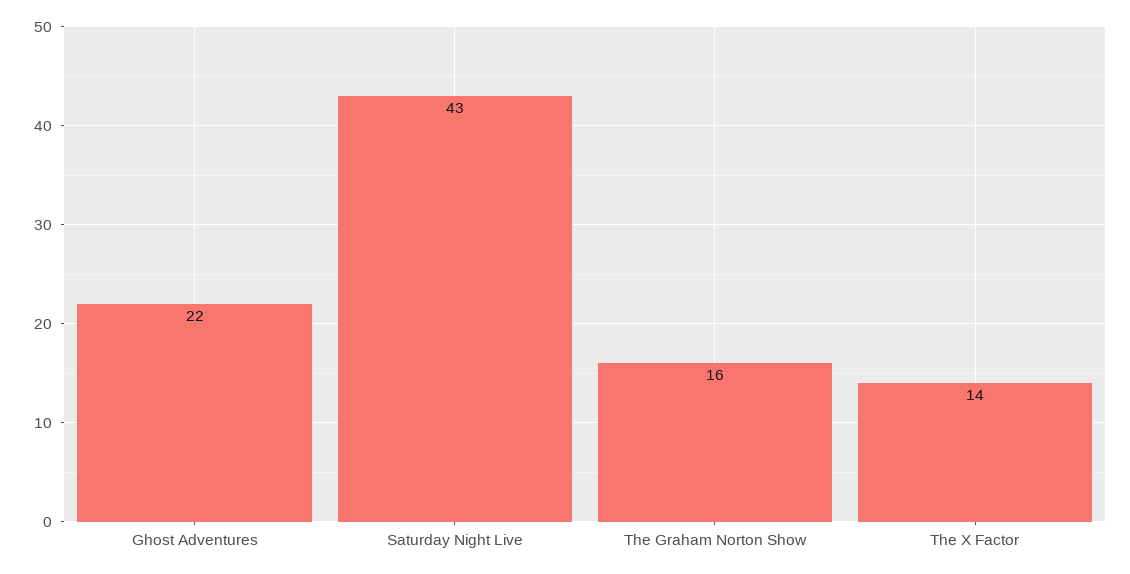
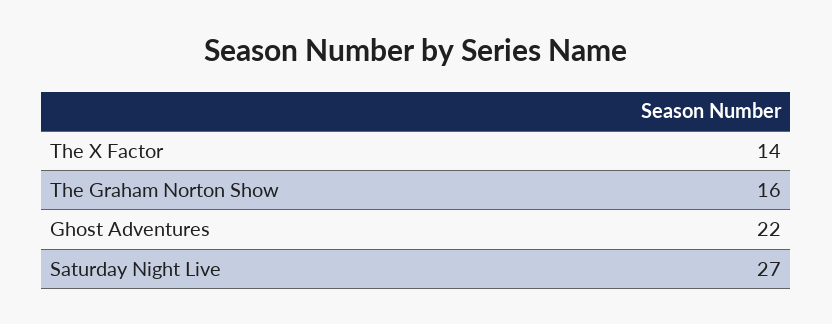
  {
    "Ghost Adventures": 22,
-   "Saturday Night Live": 43,
+   "Saturday Night Live": 27,
    "The Graham Norton Show": 16,
    "The X Factor": 14
  }

